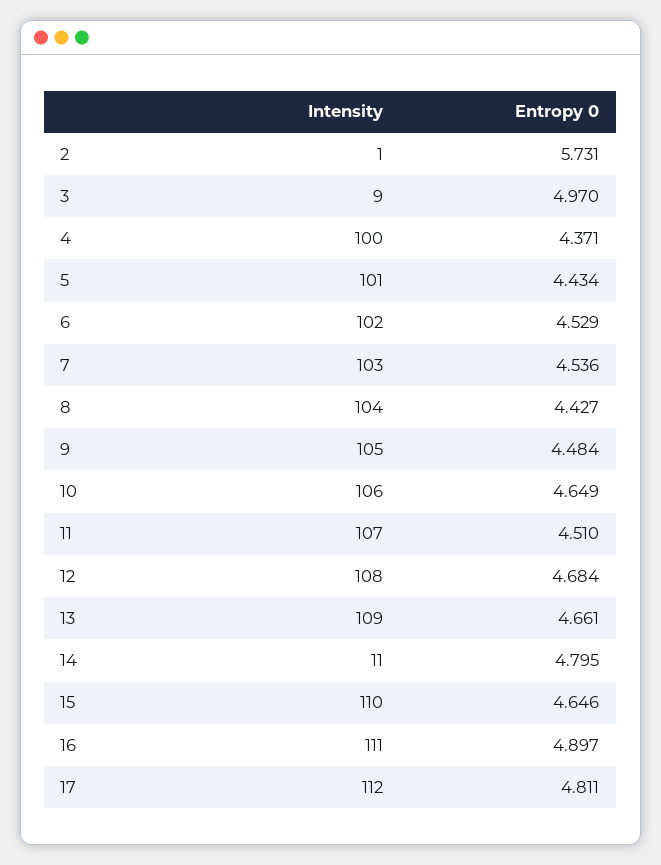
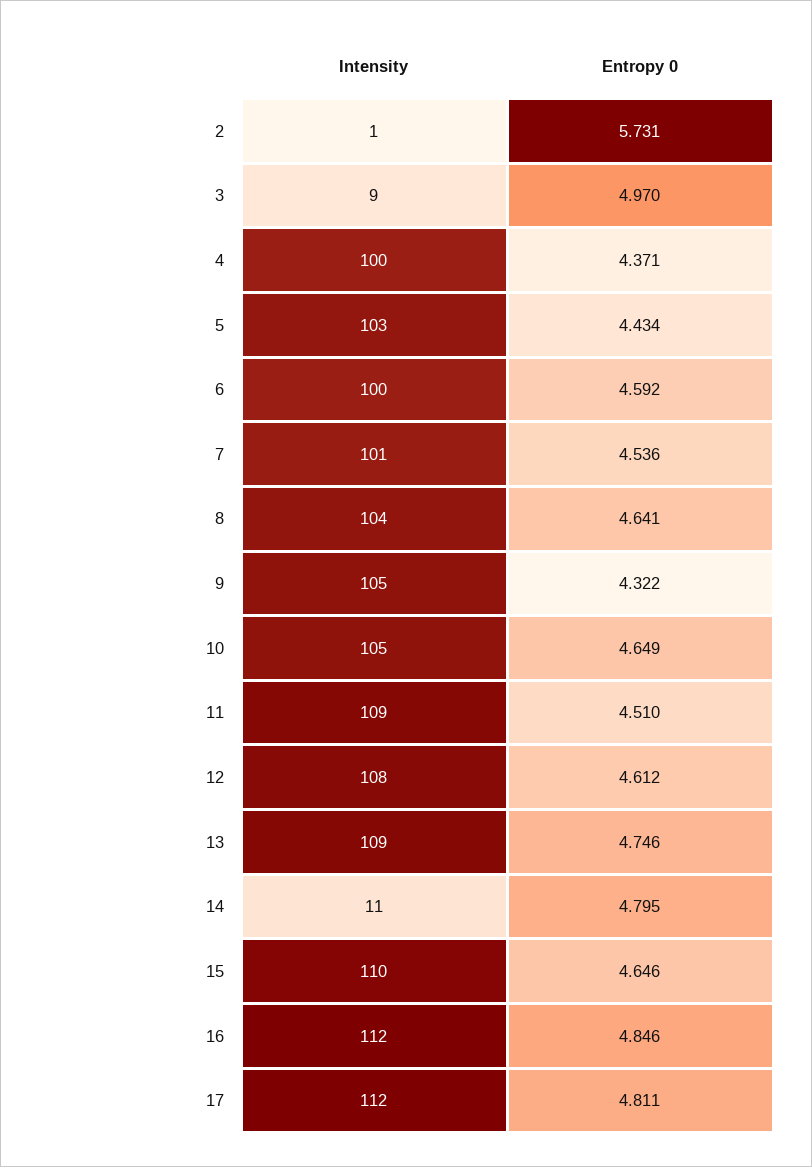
  {
    "Intensity": {
      "2": 1,
      "3": 9,
      "4": 100,
-     "5": 101,
+     "5": 103,
-     "6": 102,
+     "6": 100,
-     "7": 103,
+     "7": 101,
      "8": 104,
      "9": 105,
-     "10": 106,
+     "10": 105,
-     "11": 107,
+     "11": 109,
      "12": 108,
      "13": 109,
      "14": 11,
      "15": 110,
-     "16": 111,
+     "16": 112,
      "17": 112
    },
    "Entropy 0": {
      "2": 5.731,
      "3": 4.97,
      "4": 4.371,
      "5": 4.434,
-     "6": 4.529,
+     "6": 4.592,
      "7": 4.536,
-     "8": 4.427,
+     "8": 4.641,
-     "9": 4.484,
+     "9": 4.322,
      "10": 4.649,
      "11": 4.51,
-     "12": 4.684,
+     "12": 4.612,
-     "13": 4.661,
+     "13": 4.746,
      "14": 4.795,
      "15": 4.646,
-     "16": 4.897,
+     "16": 4.846,
      "17": 4.811
    }
  }

